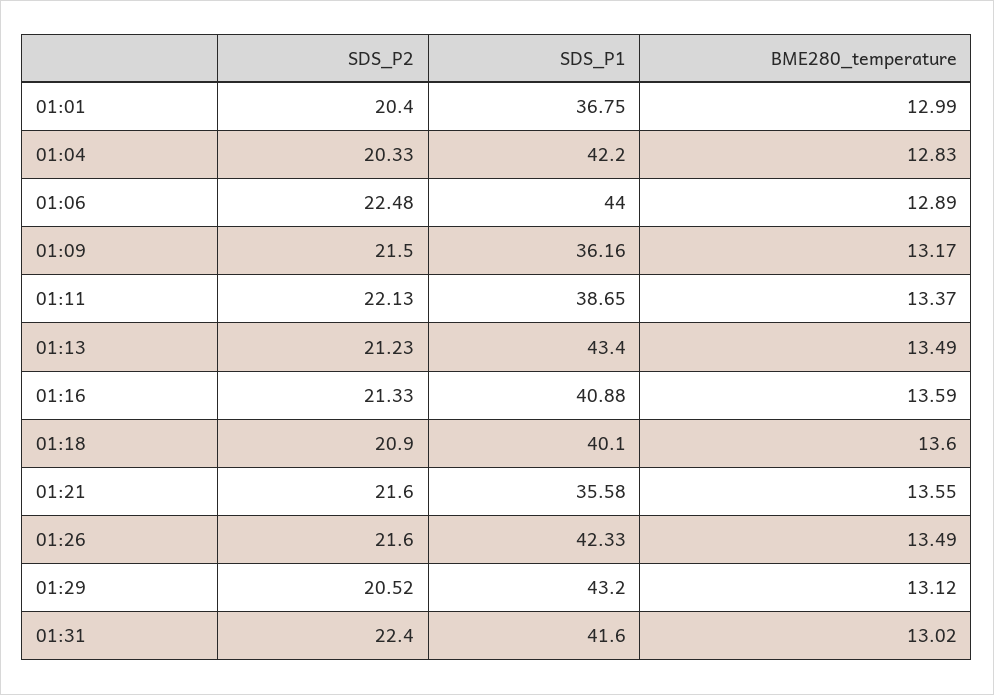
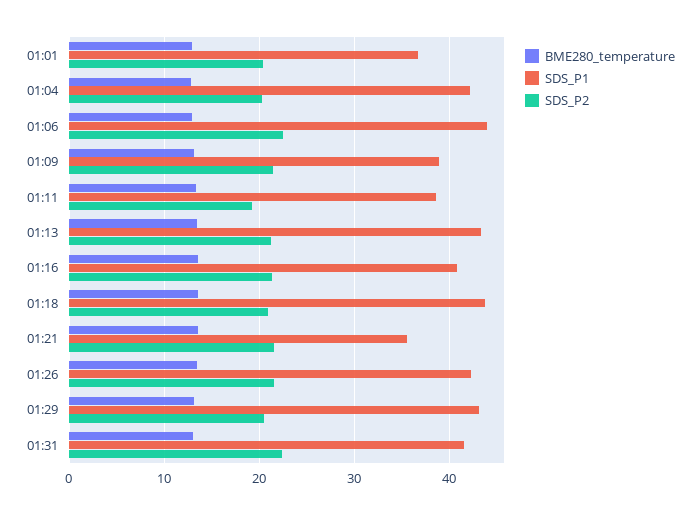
  {
    "SDS_P2": {
      "01:01": 20.4,
      "01:04": 20.33,
      "01:06": 22.48,
      "01:09": 21.5,
-     "01:11": 22.13,
+     "01:11": 19,
      "01:13": 21.23,
      "01:16": 21.33,
      "01:18": 20.9,
      "01:21": 21.6,
      "01:26": 21.6,
      "01:29": 20.52,
      "01:31": 22.4
    },
    "SDS_P1": {
      "01:01": 36.75,
      "01:04": 42.2,
      "01:06": 44,
-     "01:09": 36.16,
+     "01:09": 39,
      "01:11": 38.65,
      "01:13": 43.4,
      "01:16": 40.88,
-     "01:18": 40.1,
+     "01:18": 44,
      "01:21": 35.58,
      "01:26": 42.33,
      "01:29": 43.2,
      "01:31": 41.6
    },
    "BME280_temperature": {
      "01:01": 12.99,
      "01:04": 12.83,
      "01:06": 12.89,
      "01:09": 13.17,
      "01:11": 13.37,
      "01:13": 13.49,
      "01:16": 13.59,
      "01:18": 13.6,
      "01:21": 13.55,
      "01:26": 13.49,
      "01:29": 13.12,
      "01:31": 13.02
    }
  }

